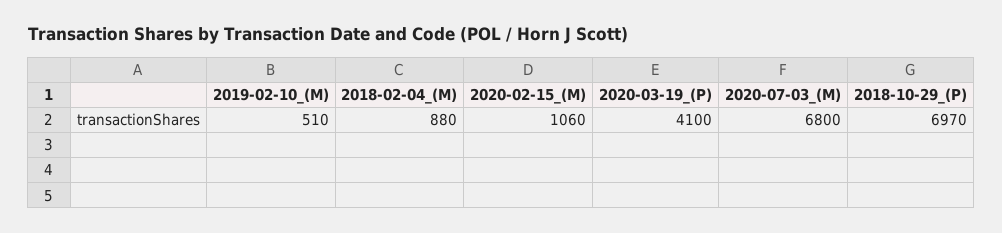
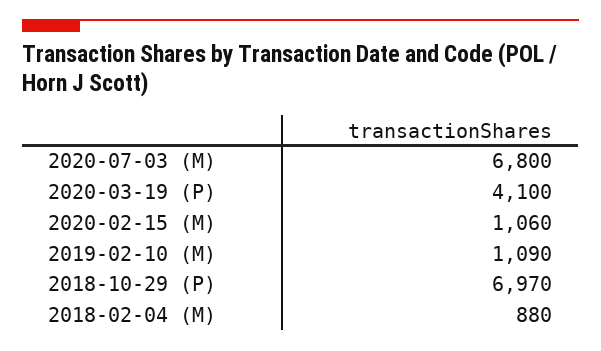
  {
-   "2019-02-10_(M)": 510,
+   "2019-02-10_(M)": 1090,
    "2018-02-04_(M)": 880,
    "2020-02-15_(M)": 1060,
    "2020-03-19_(P)": 4100,
    "2020-07-03_(M)": 6800,
    "2018-10-29_(P)": 6970
  }

